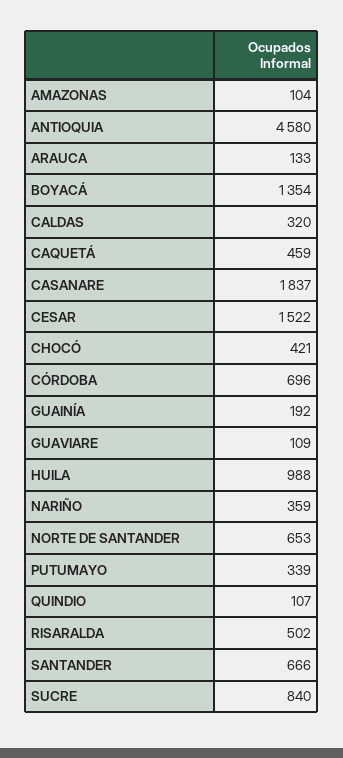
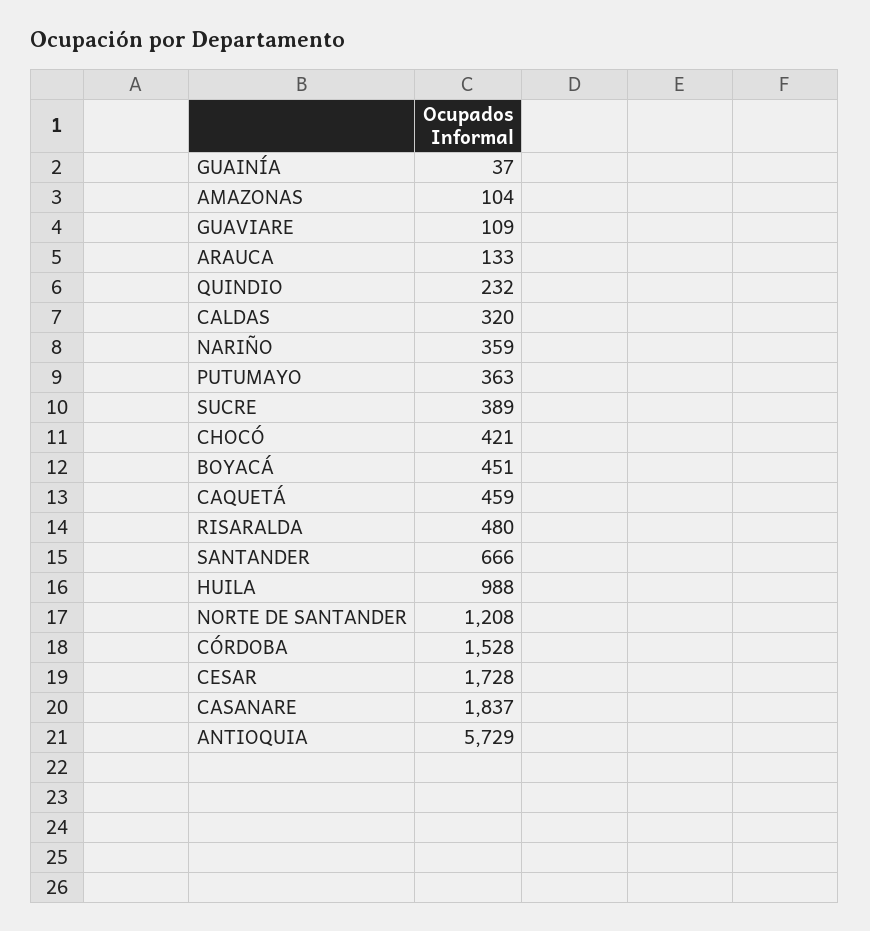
  {
    "AMAZONAS": 104,
-   "ANTIOQUIA": 4580,
+   "ANTIOQUIA": 5729,
    "ARAUCA": 133,
-   "BOYACÁ": 1354,
+   "BOYACÁ": 451,
    "CALDAS": 320,
    "CAQUETÁ": 459,
    "CASANARE": 1837,
-   "CESAR": 1522,
+   "CESAR": 1728,
    "CHOCÓ": 421,
-   "CÓRDOBA": 696,
+   "CÓRDOBA": 1528,
-   "GUAINÍA": 192,
+   "GUAINÍA": 37,
    "GUAVIARE": 109,
    "HUILA": 988,
    "NARIÑO": 359,
-   "NORTE DE SANTANDER": 653,
+   "NORTE DE SANTANDER": 1208,
-   "PUTUMAYO": 339,
+   "PUTUMAYO": 363,
-   "QUINDIO": 107,
+   "QUINDIO": 232,
-   "RISARALDA": 502,
+   "RISARALDA": 480,
    "SANTANDER": 666,
-   "SUCRE": 840
+   "SUCRE": 389
  }

